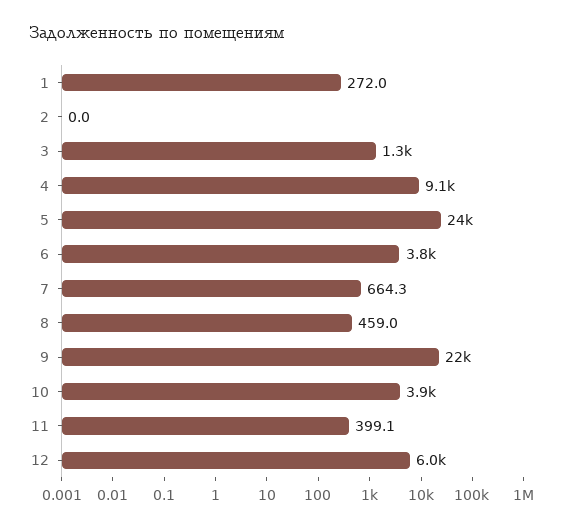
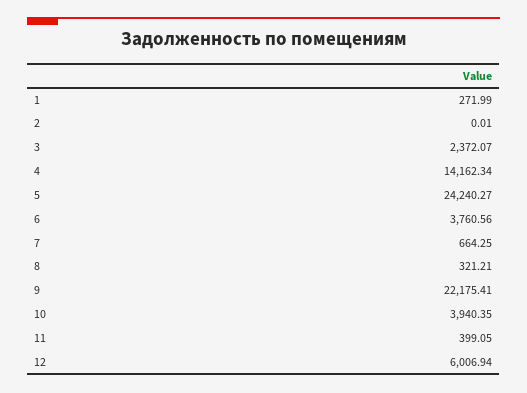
  {
    "1": 271.99,
    "2": 0.01,
-   "3": 1300,
+   "3": 2372.07,
-   "4": 9100,
+   "4": 14162.34,
    "5": 24240.27,
    "6": 3760.56,
    "7": 664.25,
-   "8": 459,
+   "8": 321.21,
    "9": 22175.41,
    "10": 3940.35,
    "11": 399.05,
    "12": 6006.94
  }

